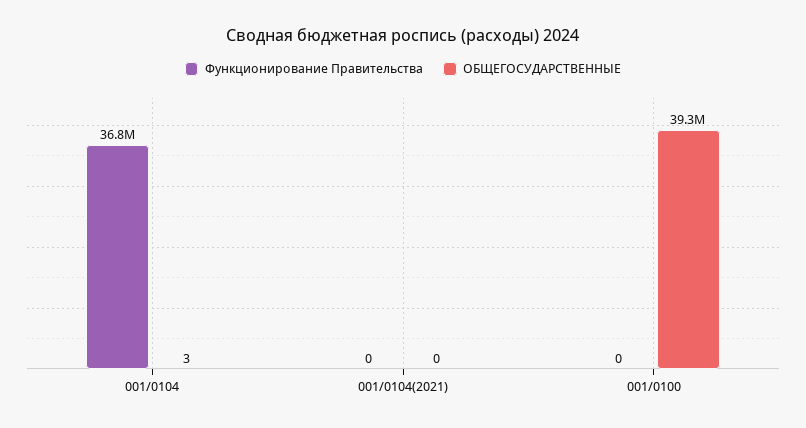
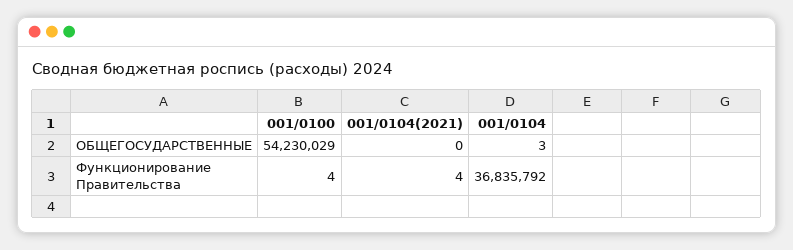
  {
    "Функционирование Правительства": {
      "001/0104": 36835792,
-     "001/0104(2021)": 0,
+     "001/0104(2021)": 4,
-     "001/0100": 0
+     "001/0100": 4
    },
    "ОБЩЕГОСУДАРСТВЕННЫЕ": {
      "001/0104": 3,
      "001/0104(2021)": 0,
-     "001/0100": 39300000
+     "001/0100": 54230029
    }
  }

